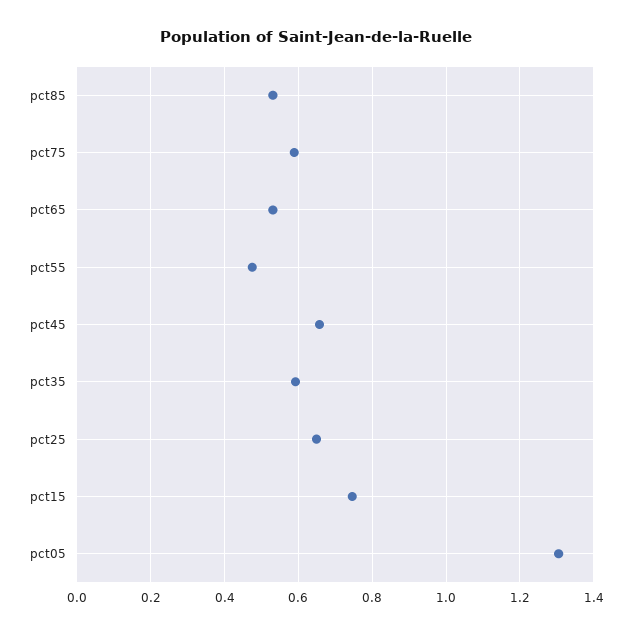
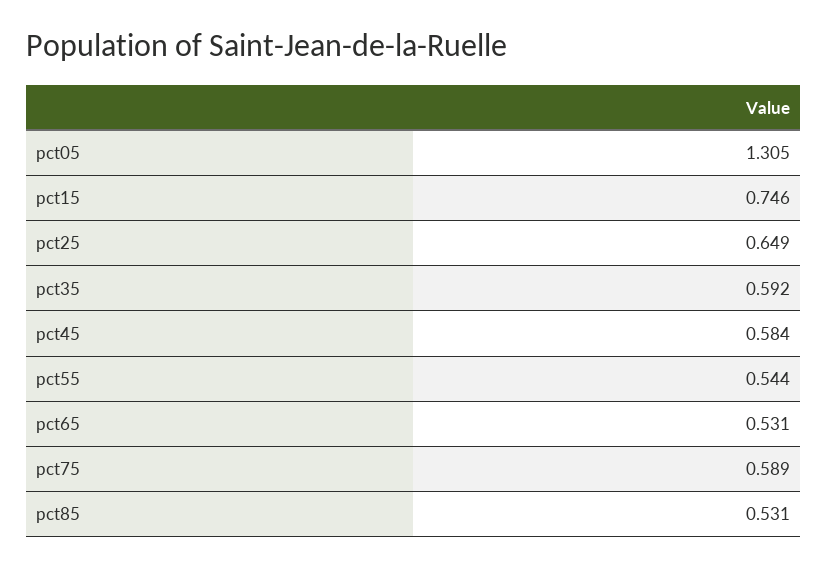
  {
    "pct85": 0.531,
    "pct75": 0.589,
    "pct65": 0.531,
-   "pct55": 0.48,
+   "pct55": 0.544,
-   "pct45": 0.66,
+   "pct45": 0.584,
    "pct35": 0.592,
    "pct25": 0.649,
    "pct15": 0.746,
    "pct05": 1.305
  }

